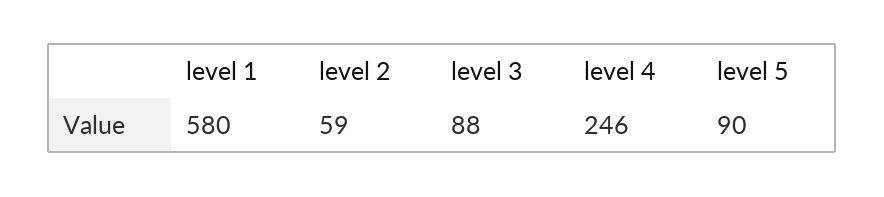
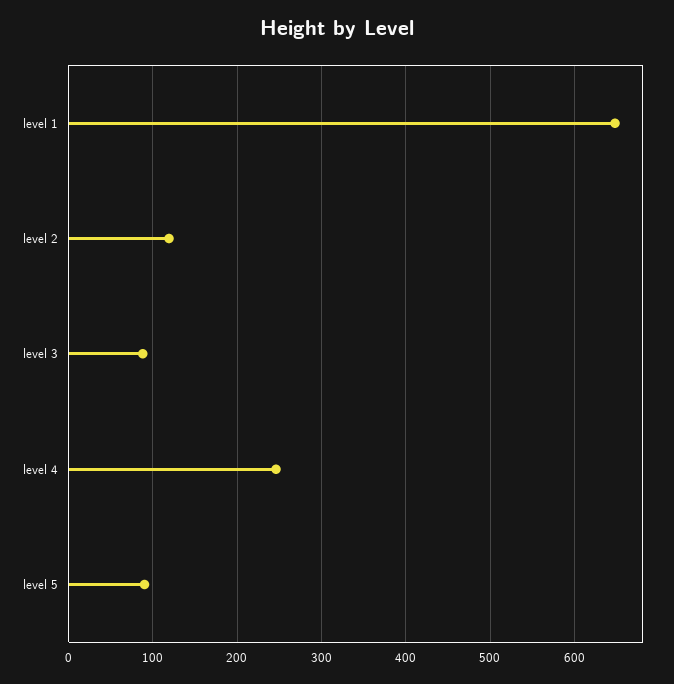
  {
-   "level 1": 580,
+   "level 1": 650,
-   "level 2": 59,
+   "level 2": 120,
    "level 3": 88,
    "level 4": 246,
    "level 5": 90
  }

